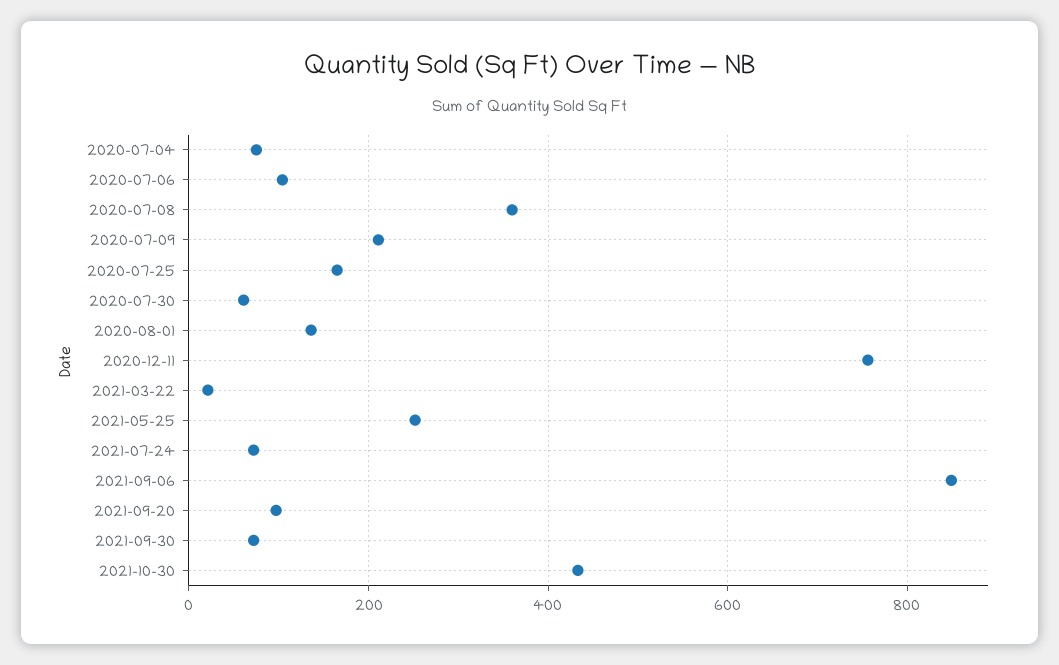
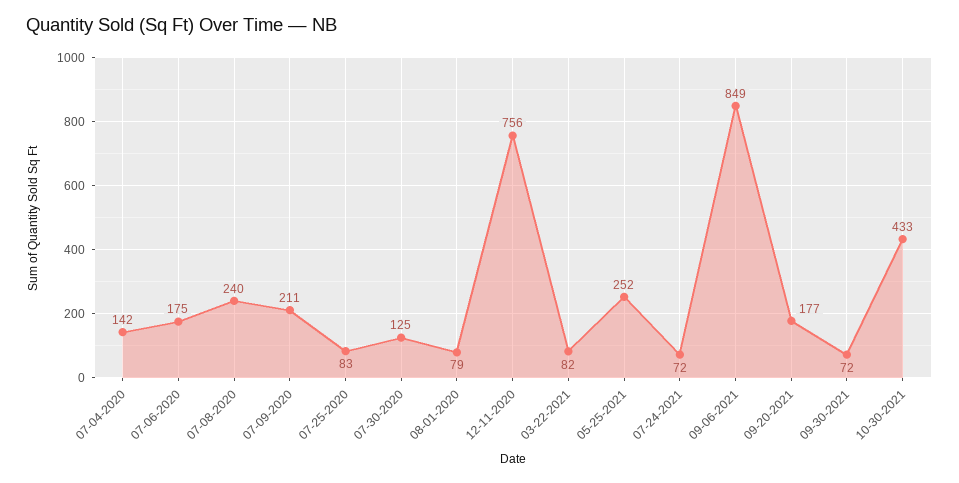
  {
-   "2020-07-04": 80,
+   "2020-07-04": 142,
-   "2020-07-06": 100,
+   "2020-07-06": 175,
-   "2020-07-08": 360,
+   "2020-07-08": 240,
    "2020-07-09": 211,
-   "2020-07-25": 160,
+   "2020-07-25": 83,
-   "2020-07-30": 60,
+   "2020-07-30": 125,
-   "2020-08-01": 140,
+   "2020-08-01": 79,
    "2020-12-11": 756,
-   "2021-03-22": 20,
+   "2021-03-22": 82,
    "2021-05-25": 252,
    "2021-07-24": 72,
    "2021-09-06": 849,
-   "2021-09-20": 100,
+   "2021-09-20": 177,
    "2021-09-30": 72,
    "2021-10-30": 433
  }

